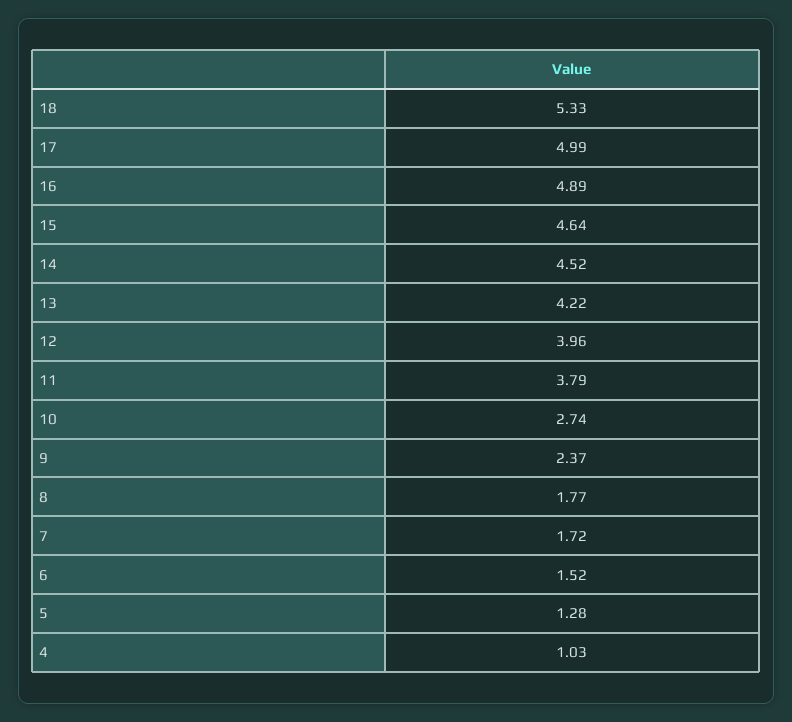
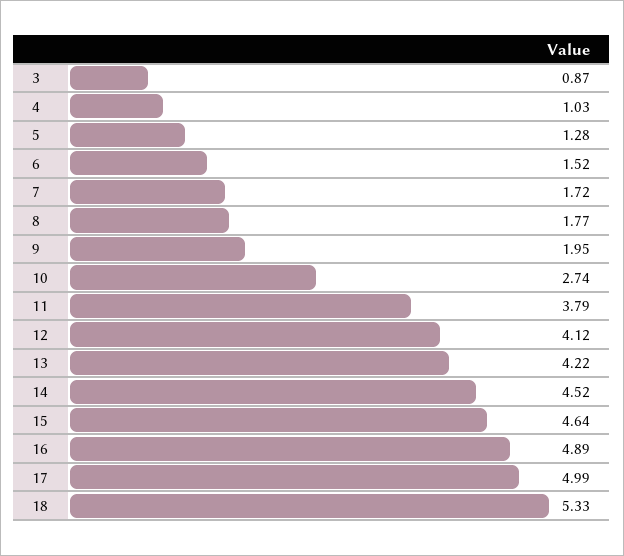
  {
    "18": 5.33,
    "17": 4.99,
    "16": 4.89,
    "15": 4.64,
    "14": 4.52,
    "13": 4.22,
-   "12": 3.96,
+   "12": 4.12,
    "11": 3.79,
    "10": 2.74,
-   "9": 2.37,
+   "9": 1.95,
    "8": 1.77,
    "7": 1.72,
    "6": 1.52,
    "5": 1.28,
-   "4": 1.03
+   "4": 1.03,
+   "3": 0.87
  }

